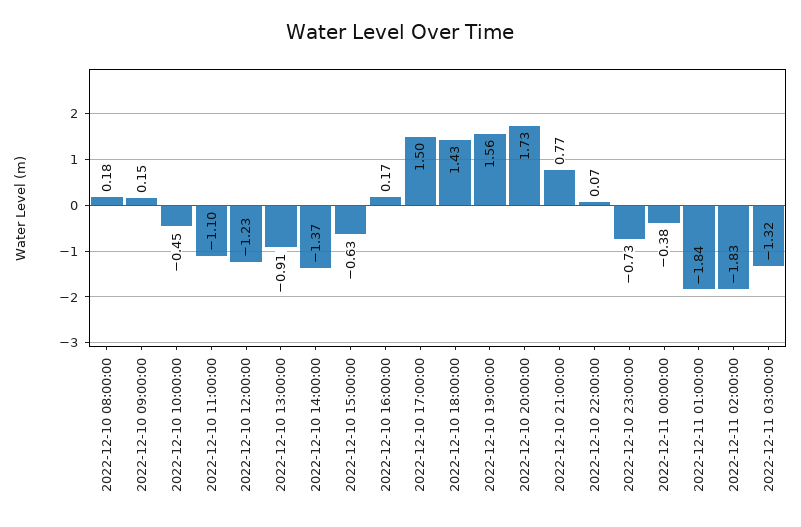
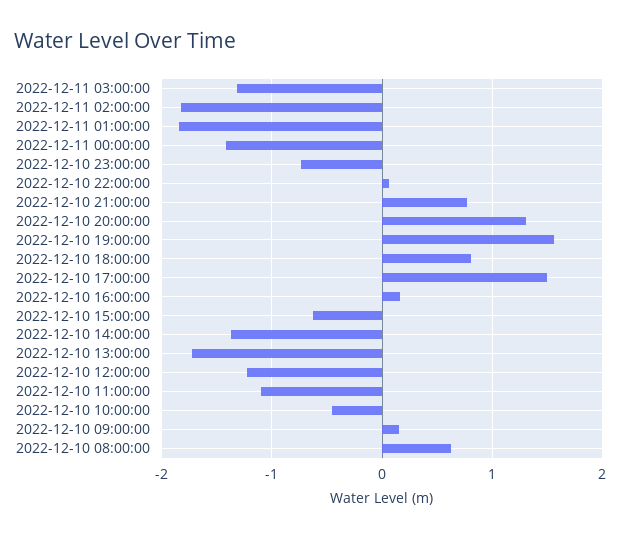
  {
-   "2022-12-10 08:00:00": 0.18,
+   "2022-12-10 08:00:00": 0.6,
    "2022-12-10 09:00:00": 0.15,
    "2022-12-10 10:00:00": -0.45,
    "2022-12-10 11:00:00": -1.1,
    "2022-12-10 12:00:00": -1.23,
-   "2022-12-10 13:00:00": -0.91,
+   "2022-12-10 13:00:00": -1.7,
    "2022-12-10 14:00:00": -1.37,
    "2022-12-10 15:00:00": -0.63,
    "2022-12-10 16:00:00": 0.17,
    "2022-12-10 17:00:00": 1.5,
-   "2022-12-10 18:00:00": 1.43,
+   "2022-12-10 18:00:00": 0.8,
    "2022-12-10 19:00:00": 1.56,
-   "2022-12-10 20:00:00": 1.73,
+   "2022-12-10 20:00:00": 1.3,
    "2022-12-10 21:00:00": 0.77,
    "2022-12-10 22:00:00": 0.07,
    "2022-12-10 23:00:00": -0.73,
-   "2022-12-11 00:00:00": -0.38,
+   "2022-12-11 00:00:00": -1.4,
    "2022-12-11 01:00:00": -1.84,
    "2022-12-11 02:00:00": -1.83,
    "2022-12-11 03:00:00": -1.32
  }

